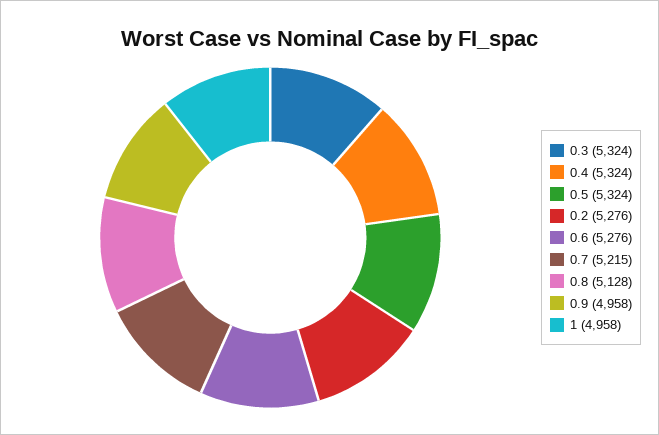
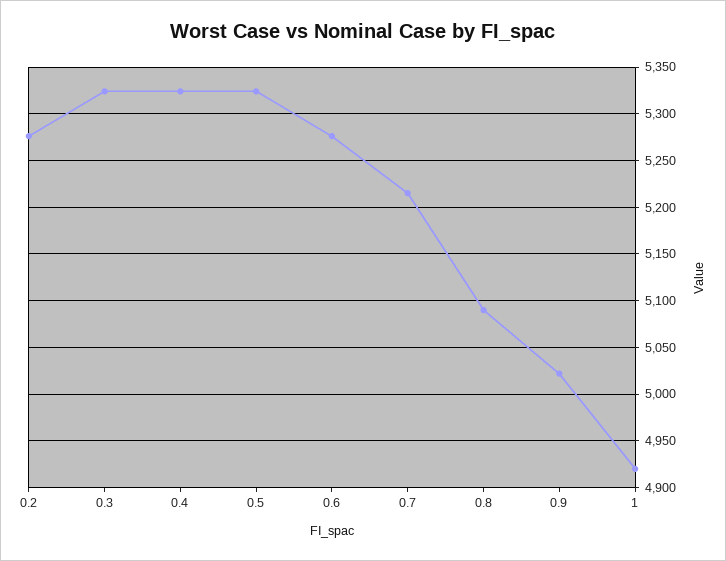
  {
    "0.3": 5324,
    "0.4": 5324,
    "0.5": 5324,
    "0.2": 5276,
    "0.6": 5276,
    "0.7": 5215,
-   "0.8": 5128,
+   "0.8": 5090,
-   "0.9": 4958,
+   "0.9": 5020,
-   "1": 4958
+   "1": 4920
  }

